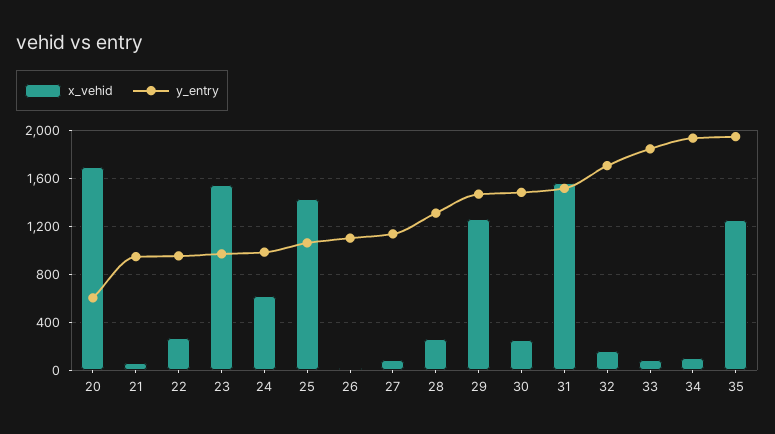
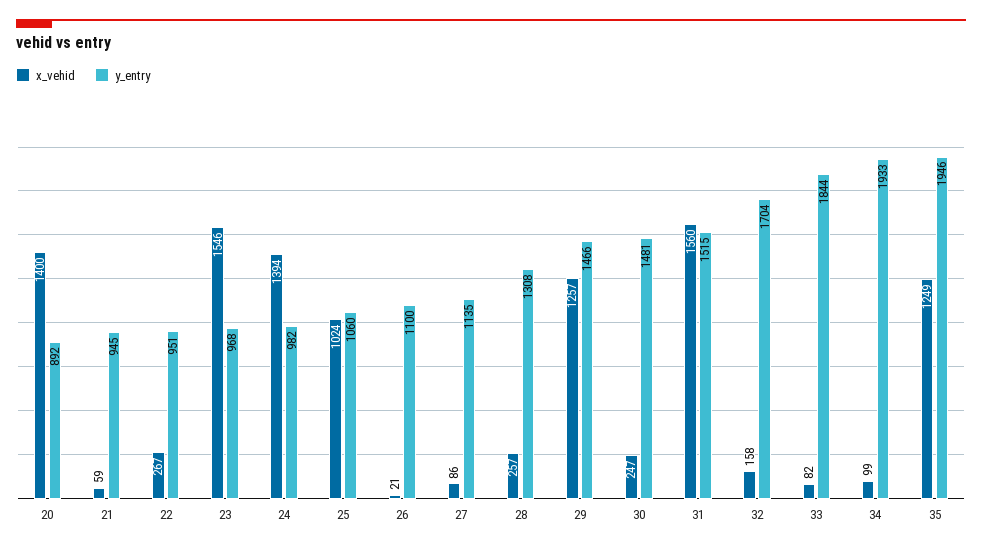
  {
    "x_vehid": {
-     "20": 1700,
+     "20": 1400,
      "21": 59,
      "22": 267,
      "23": 1546,
-     "24": 600,
+     "24": 1394,
-     "25": 1400,
+     "25": 1024,
      "26": 21,
      "27": 86,
      "28": 257,
      "29": 1257,
      "30": 247,
      "31": 1560,
      "32": 158,
      "33": 82,
      "34": 99,
      "35": 1249
    },
    "y_entry": {
-     "20": 600,
+     "20": 892,
      "21": 945,
      "22": 951,
      "23": 968,
      "24": 982,
      "25": 1060,
      "26": 1100,
      "27": 1135,
      "28": 1308,
      "29": 1466,
      "30": 1481,
      "31": 1515,
      "32": 1704,
      "33": 1844,
      "34": 1933,
      "35": 1946
    }
  }

